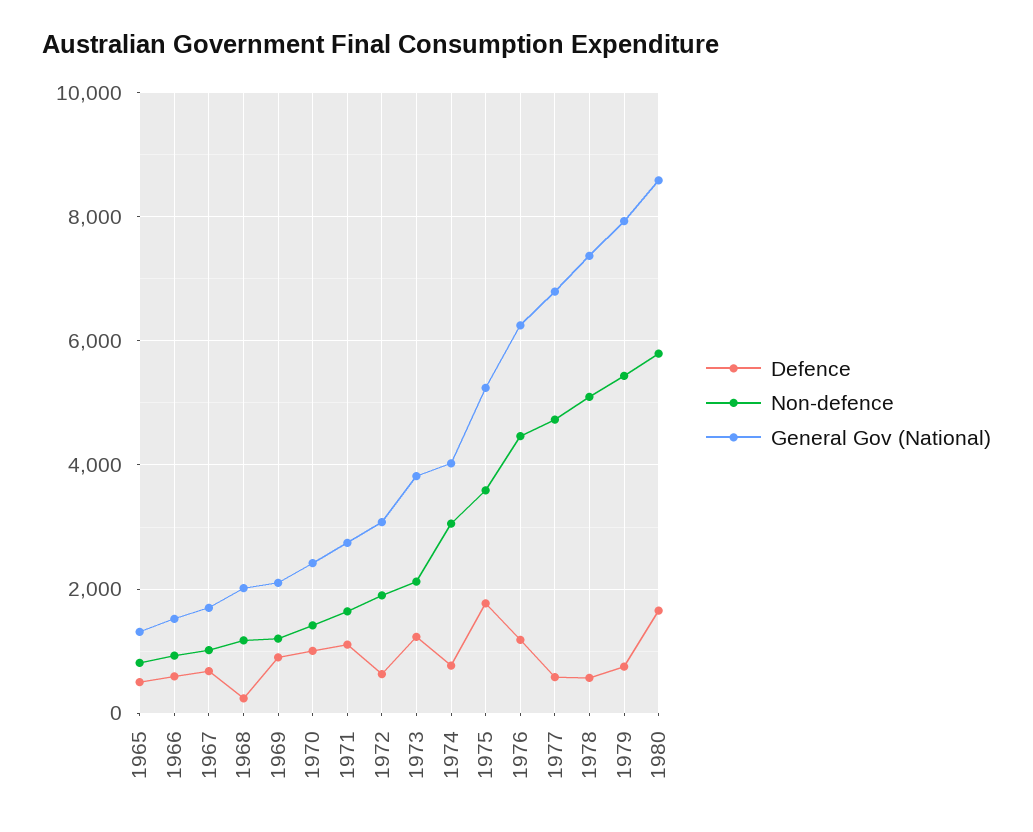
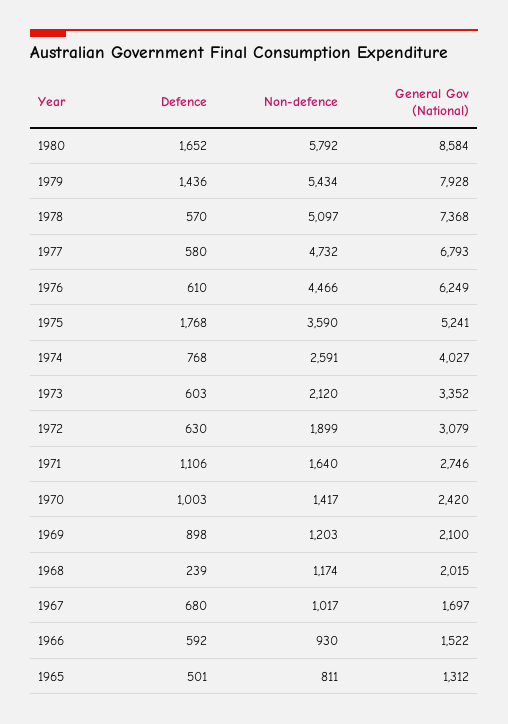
  {
    "Defence": {
      "1965": 501,
      "1966": 592,
      "1967": 680,
      "1968": 239,
      "1969": 898,
      "1970": 1003,
      "1971": 1106,
      "1972": 630,
-     "1973": 1200,
+     "1973": 603,
      "1974": 768,
      "1975": 1768,
-     "1976": 1200,
+     "1976": 610,
      "1977": 580,
      "1978": 570,
-     "1979": 800,
+     "1979": 1436,
      "1980": 1652
    },
    "Non-defence": {
      "1965": 811,
      "1966": 930,
      "1967": 1017,
      "1968": 1174,
      "1969": 1203,
      "1970": 1417,
      "1971": 1640,
      "1972": 1899,
      "1973": 2120,
-     "1974": 3000,
+     "1974": 2591,
      "1975": 3590,
      "1976": 4466,
      "1977": 4732,
      "1978": 5097,
      "1979": 5434,
      "1980": 5792
    },
    "General Gov (National)": {
      "1965": 1312,
      "1966": 1522,
      "1967": 1697,
      "1968": 2015,
      "1969": 2100,
      "1970": 2420,
      "1971": 2746,
      "1972": 3079,
-     "1973": 3800,
+     "1973": 3352,
      "1974": 4027,
      "1975": 5241,
      "1976": 6249,
      "1977": 6793,
      "1978": 7368,
      "1979": 7928,
      "1980": 8584
    }
  }

